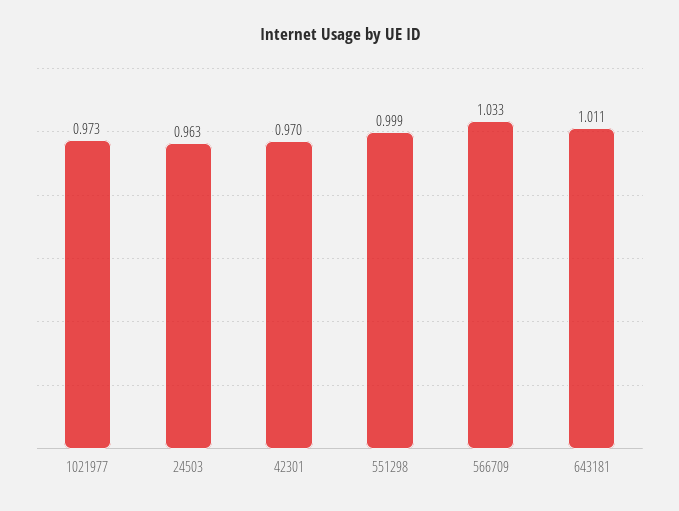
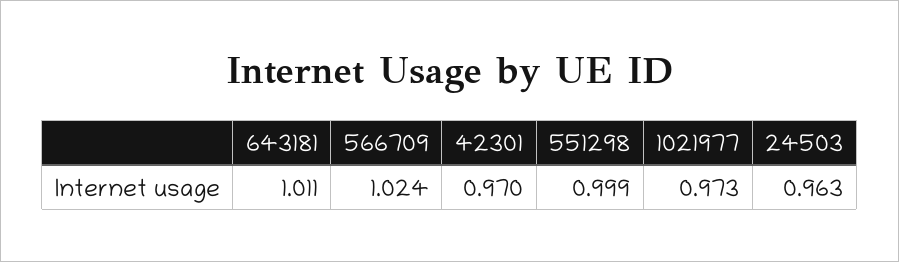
  {
    "1021977": 0.973,
    "24503": 0.963,
    "42301": 0.97,
    "551298": 0.999,
-   "566709": 1.033,
+   "566709": 1.024,
    "643181": 1.011
  }

